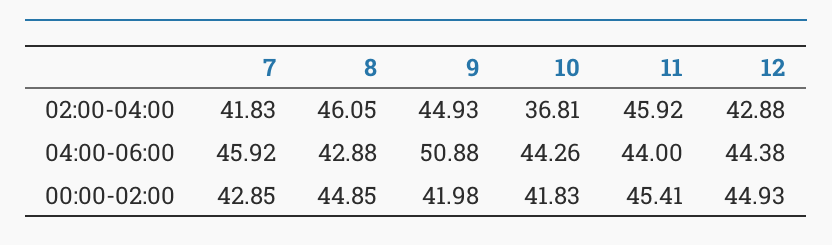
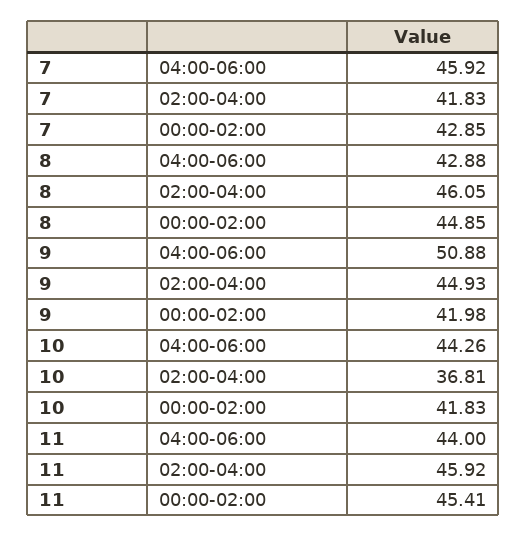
  {
    "7": {
      "02:00-04:00": 41.83,
      "04:00-06:00": 45.92,
      "00:00-02:00": 42.85
    },
    "8": {
      "02:00-04:00": 46.05,
      "04:00-06:00": 42.88,
      "00:00-02:00": 44.85
    },
    "9": {
      "02:00-04:00": 44.93,
      "04:00-06:00": 50.88,
      "00:00-02:00": 41.98
    },
    "10": {
      "02:00-04:00": 36.81,
      "04:00-06:00": 44.26,
      "00:00-02:00": 41.83
    },
    "11": {
      "02:00-04:00": 45.92,
      "04:00-06:00": 44,
      "00:00-02:00": 45.41
-   },
+   }
-   "12": {
-     "02:00-04:00": 42.88,
-     "04:00-06:00": 44.38,
-     "00:00-02:00": 44.93
-   }
  }

